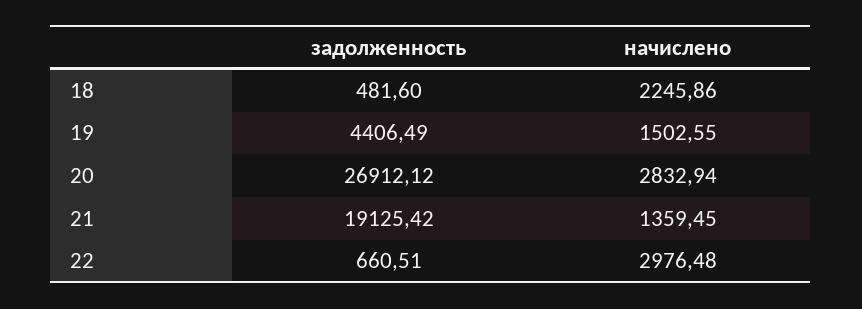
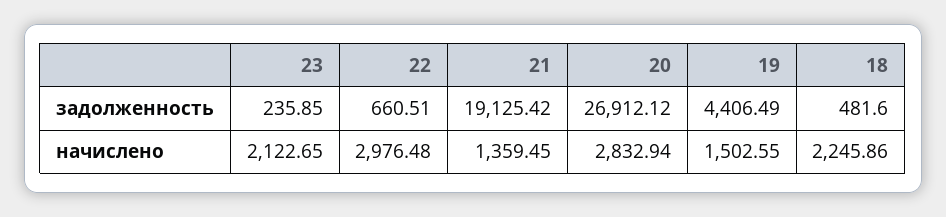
  {
    "задолженность": {
      "18": 481.6,
      "19": 4406.49,
      "20": 26912.12,
      "21": 19125.42,
-     "22": 660.51
+     "22": 660.51,
+     "23": 235.85
    },
    "начислено": {
      "18": 2245.86,
      "19": 1502.55,
      "20": 2832.94,
      "21": 1359.45,
-     "22": 2976.48
+     "22": 2976.48,
+     "23": 2122.65
    }
  }

